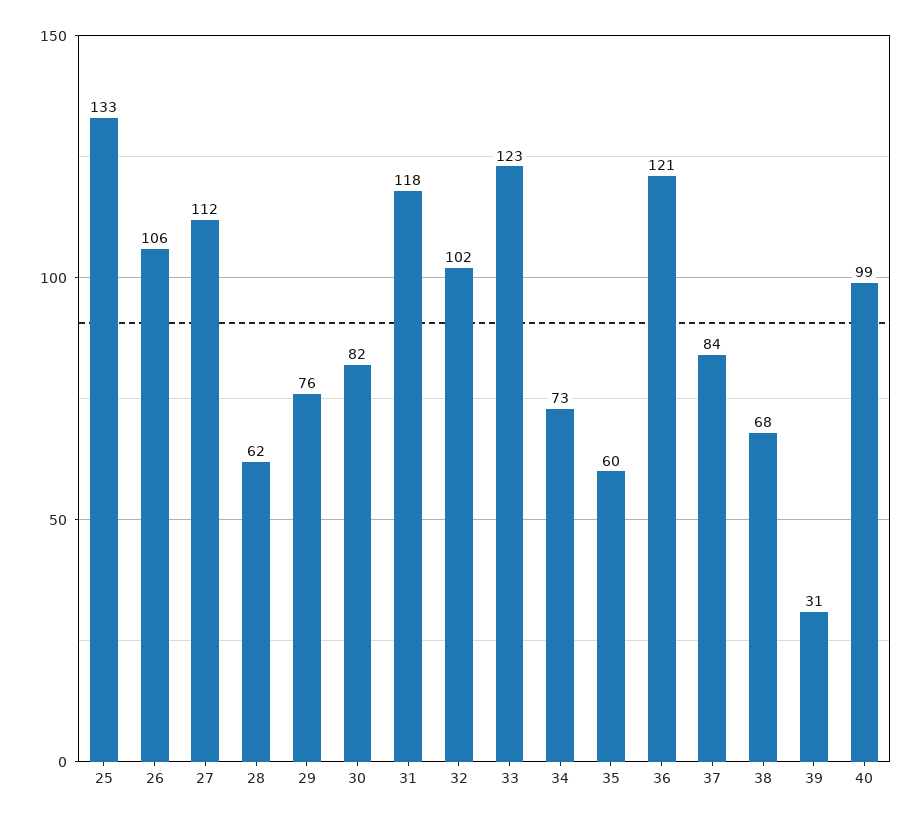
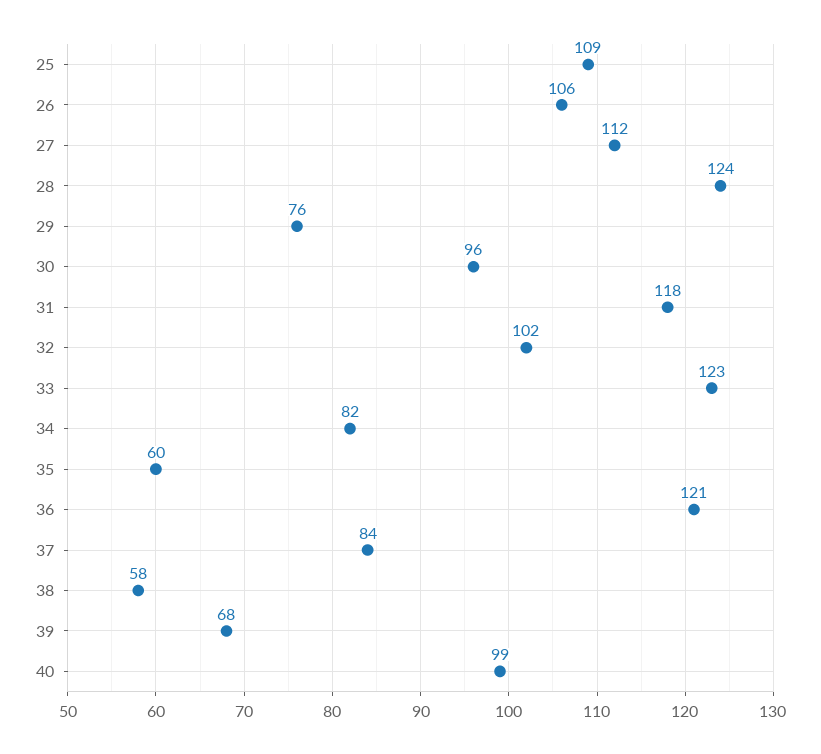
  {
-   "25": 133,
+   "25": 109,
    "26": 106,
    "27": 112,
-   "28": 62,
+   "28": 124,
    "29": 76,
-   "30": 82,
+   "30": 96,
    "31": 118,
    "32": 102,
    "33": 123,
-   "34": 73,
+   "34": 82,
    "35": 60,
    "36": 121,
    "37": 84,
-   "38": 68,
+   "38": 58,
-   "39": 31,
+   "39": 68,
    "40": 99
  }

